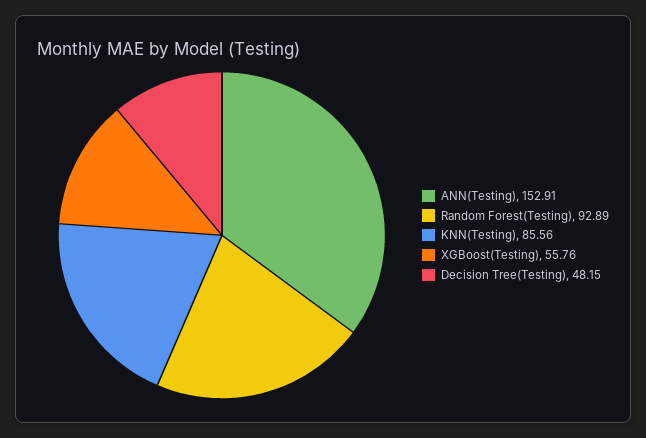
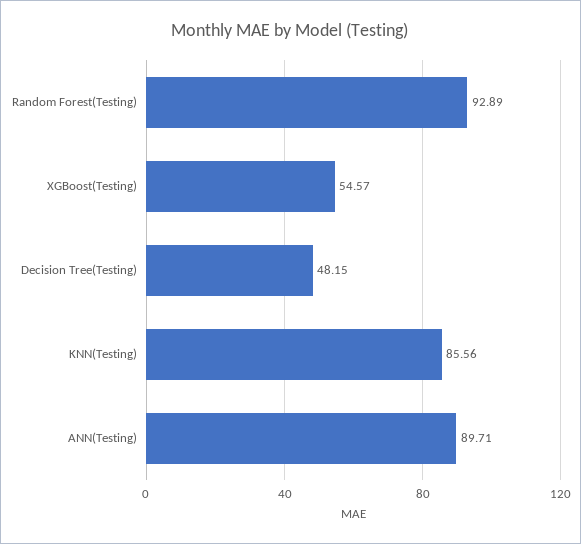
  {
-   "ANN(Testing)": 152.91,
+   "ANN(Testing)": 89.71,
    "Random Forest(Testing)": 92.89,
    "KNN(Testing)": 85.56,
-   "XGBoost(Testing)": 55.76,
+   "XGBoost(Testing)": 54.57,
    "Decision Tree(Testing)": 48.15
  }

